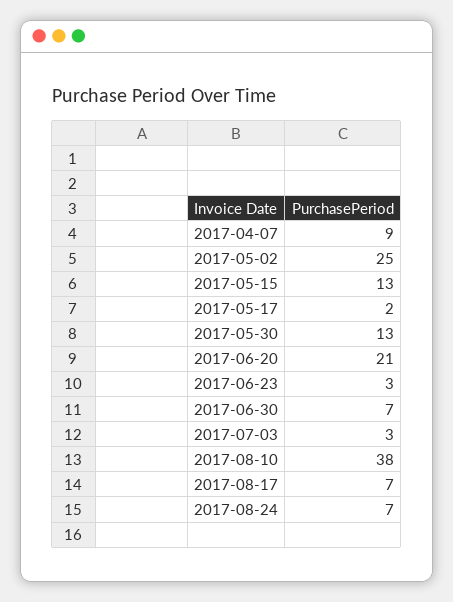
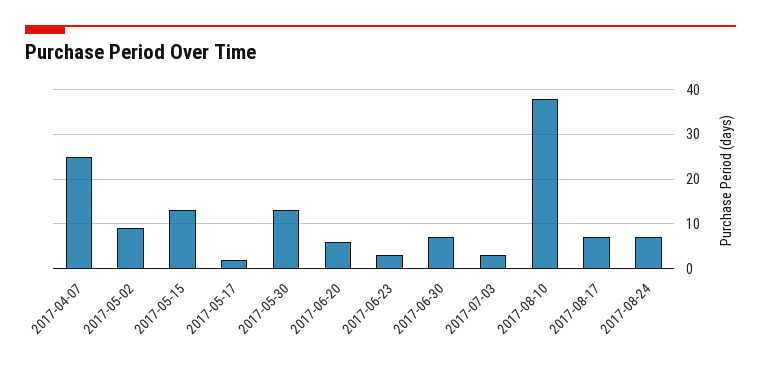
  {
-   "2017-04-07": 9,
+   "2017-04-07": 25,
-   "2017-05-02": 25,
+   "2017-05-02": 10,
    "2017-05-15": 13,
    "2017-05-17": 2,
    "2017-05-30": 13,
-   "2017-06-20": 21,
+   "2017-06-20": 5,
    "2017-06-23": 3,
    "2017-06-30": 7,
    "2017-07-03": 3,
    "2017-08-10": 38,
    "2017-08-17": 7,
    "2017-08-24": 7
  }

